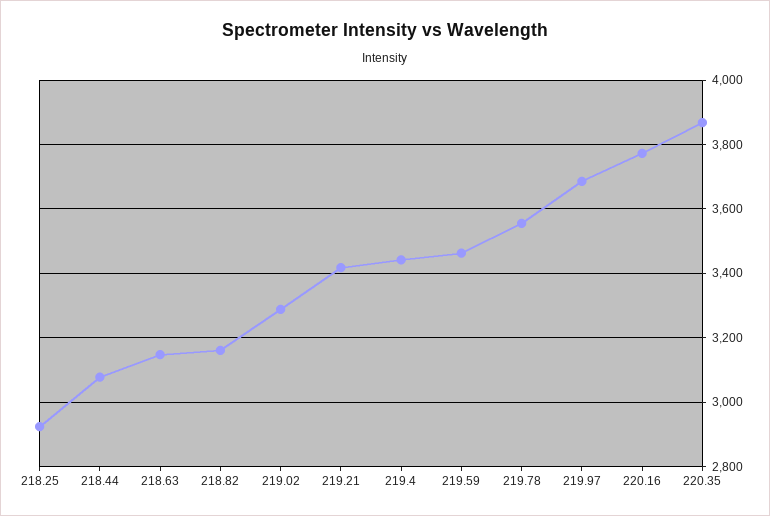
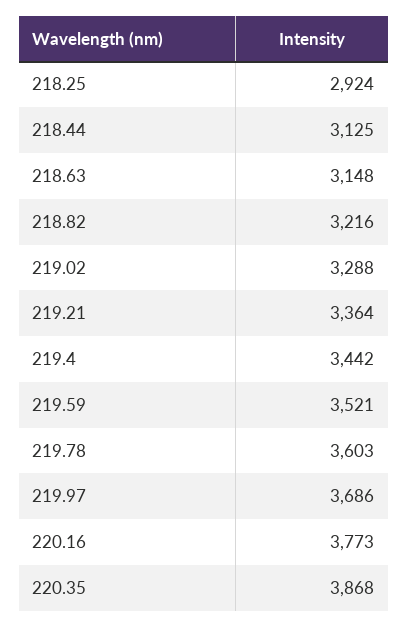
  {
    "218.25": 2924,
-   "218.44": 3080,
+   "218.44": 3125,
    "218.63": 3148,
-   "218.82": 3160,
+   "218.82": 3216,
    "219.02": 3288,
-   "219.21": 3420,
+   "219.21": 3364,
    "219.4": 3442,
-   "219.59": 3460,
+   "219.59": 3521,
-   "219.78": 3560,
+   "219.78": 3603,
    "219.97": 3686,
    "220.16": 3773,
    "220.35": 3868
  }

